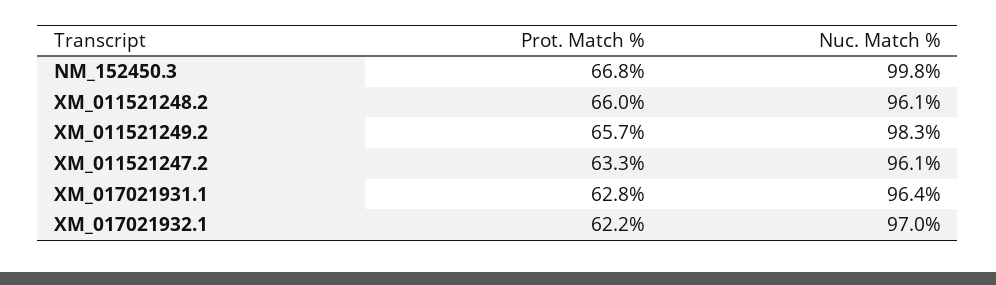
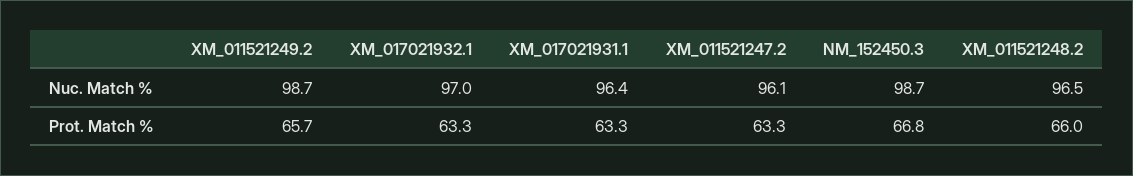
  {
    "Prot. Match %": {
      "NM_152450.3": 66.8,
      "XM_011521248.2": 66,
      "XM_011521249.2": 65.7,
      "XM_011521247.2": 63.3,
-     "XM_017021931.1": 62.8,
+     "XM_017021931.1": 63.3,
-     "XM_017021932.1": 62.2
+     "XM_017021932.1": 63.3
    },
    "Nuc. Match %": {
-     "NM_152450.3": 99.8,
+     "NM_152450.3": 98.7,
-     "XM_011521248.2": 96.1,
+     "XM_011521248.2": 96.5,
-     "XM_011521249.2": 98.3,
+     "XM_011521249.2": 98.7,
      "XM_011521247.2": 96.1,
      "XM_017021931.1": 96.4,
      "XM_017021932.1": 97
    }
  }

